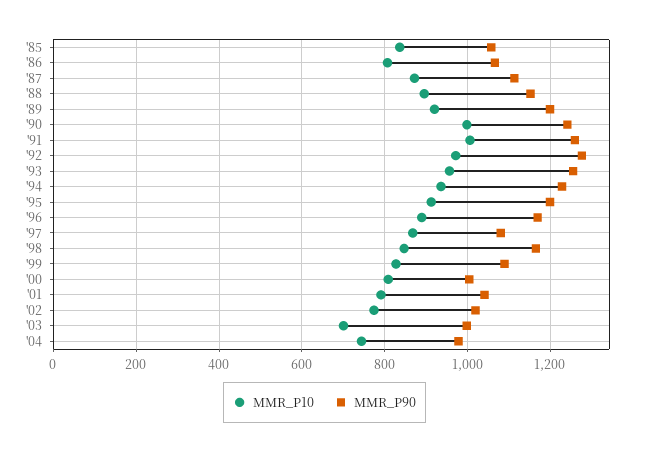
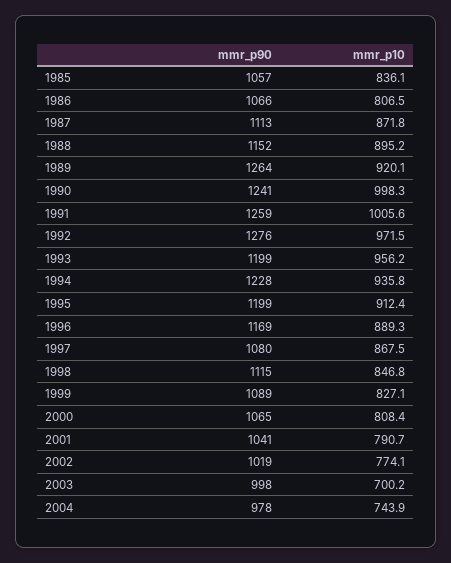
  {
    "MMR_P10": {
      "'85": 836.1,
      "'86": 806.5,
      "'87": 871.8,
      "'88": 895.2,
      "'89": 920.1,
      "'90": 998.3,
      "'91": 1005.6,
      "'92": 971.5,
      "'93": 956.2,
      "'94": 935.8,
      "'95": 912.4,
      "'96": 889.3,
      "'97": 867.5,
      "'98": 846.8,
      "'99": 827.1,
      "'00": 808.4,
      "'01": 790.7,
      "'02": 774.1,
      "'03": 700.2,
      "'04": 743.9
    },
    "MMR_P90": {
      "'85": 1057,
      "'86": 1066,
      "'87": 1113,
      "'88": 1152,
-     "'89": 1200,
+     "'89": 1264,
      "'90": 1241,
      "'91": 1259,
      "'92": 1276,
-     "'93": 1260,
+     "'93": 1199,
      "'94": 1228,
      "'95": 1199,
      "'96": 1169,
      "'97": 1080,
-     "'98": 1160,
+     "'98": 1115,
      "'99": 1089,
-     "'00": 1000,
+     "'00": 1065,
      "'01": 1041,
      "'02": 1019,
      "'03": 998,
      "'04": 978
    }
  }

